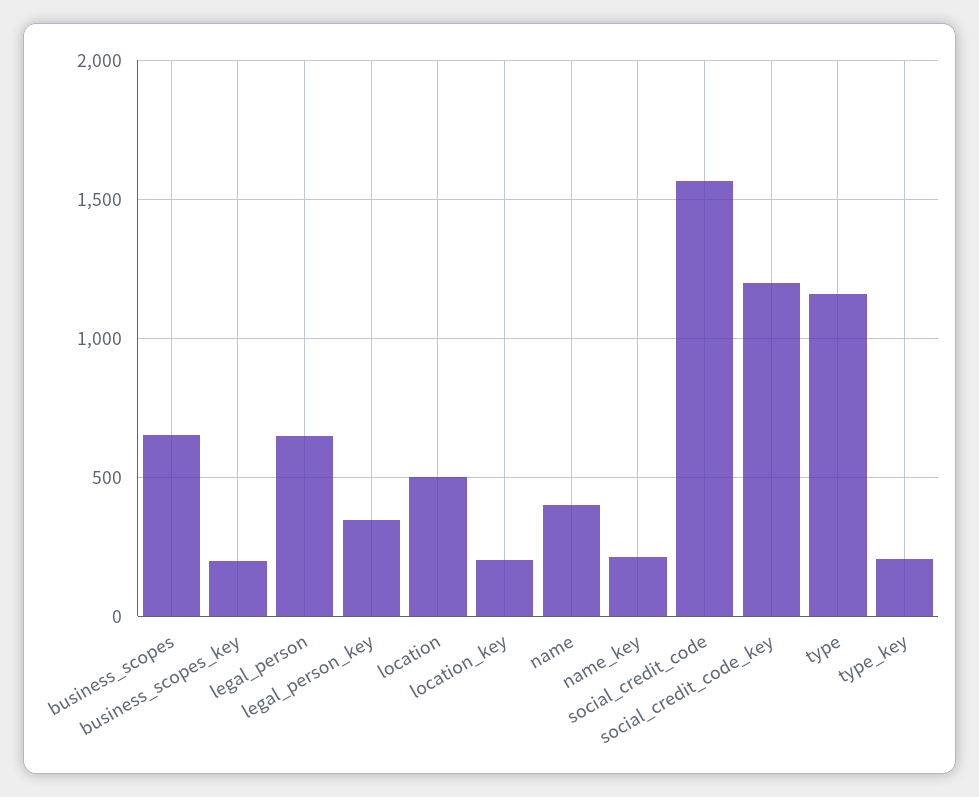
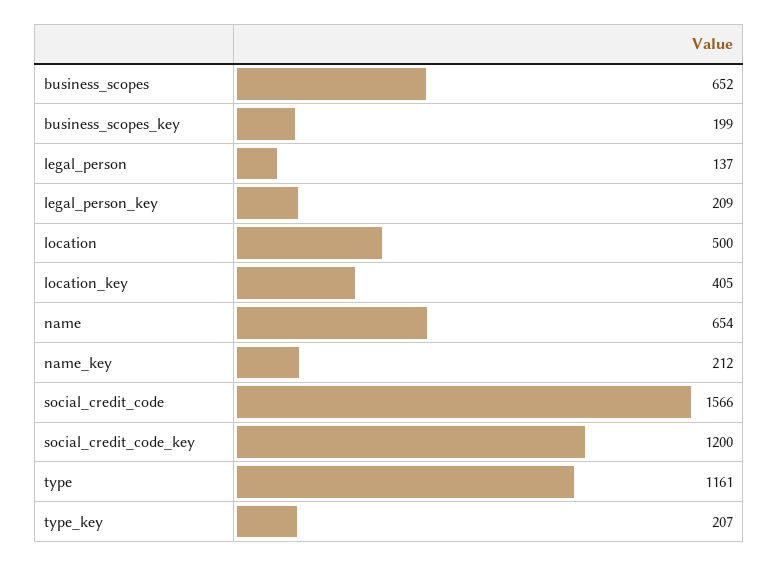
  {
    "business_scopes": 652,
    "business_scopes_key": 199,
-   "legal_person": 650,
+   "legal_person": 137,
-   "legal_person_key": 350,
+   "legal_person_key": 209,
    "location": 500,
-   "location_key": 200,
+   "location_key": 405,
-   "name": 400,
+   "name": 654,
    "name_key": 212,
    "social_credit_code": 1566,
    "social_credit_code_key": 1200,
    "type": 1161,
    "type_key": 207
  }

